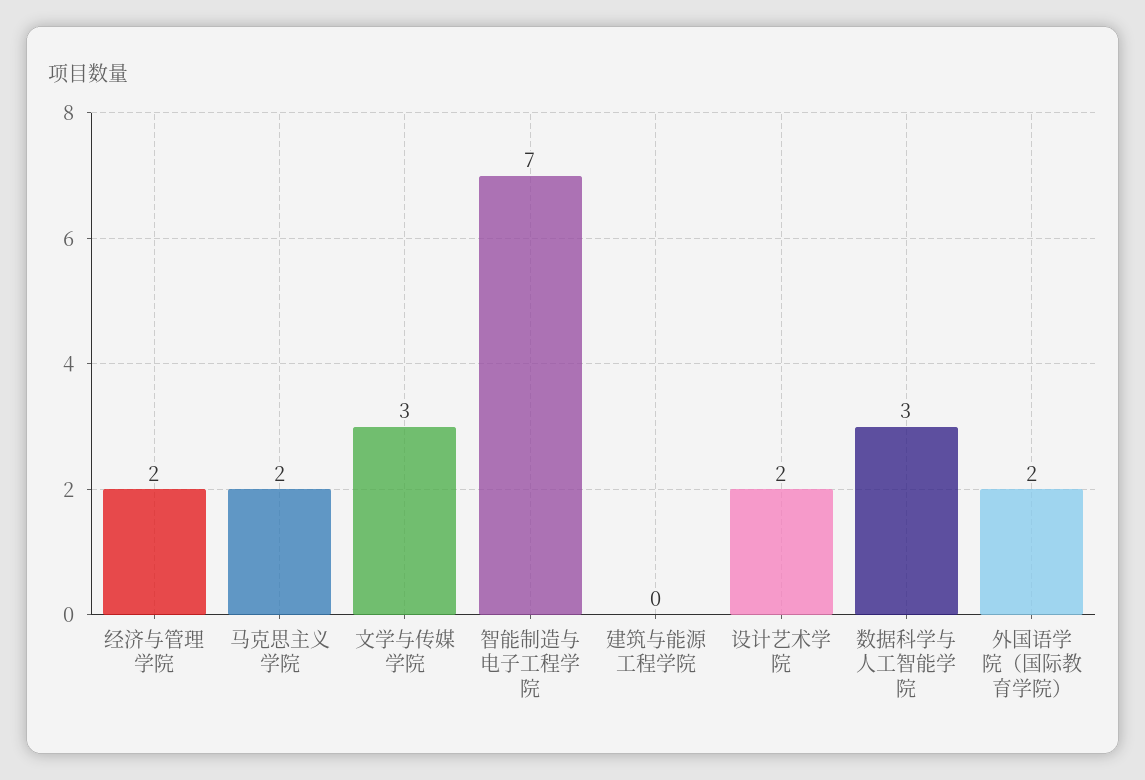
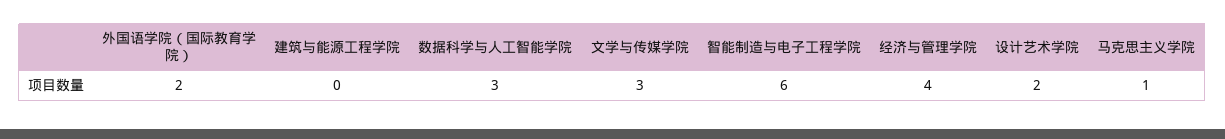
  {
-   "经济与管理学院": 2,
+   "经济与管理学院": 4,
-   "马克思主义学院": 2,
+   "马克思主义学院": 1,
    "文学与传媒学院": 3,
-   "智能制造与电子工程学院": 7,
+   "智能制造与电子工程学院": 6,
    "建筑与能源工程学院": 0,
    "设计艺术学院": 2,
    "数据科学与人工智能学院": 3,
    "外国语学院（国际教育学院）": 2
  }

